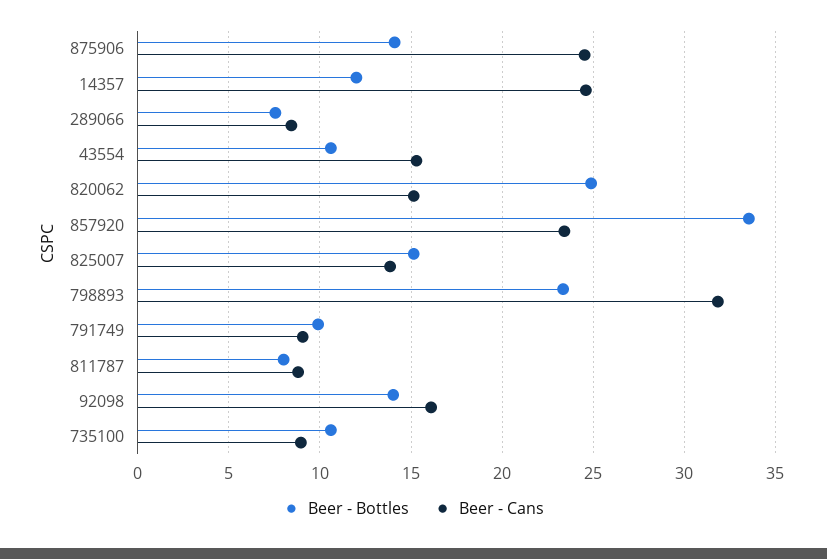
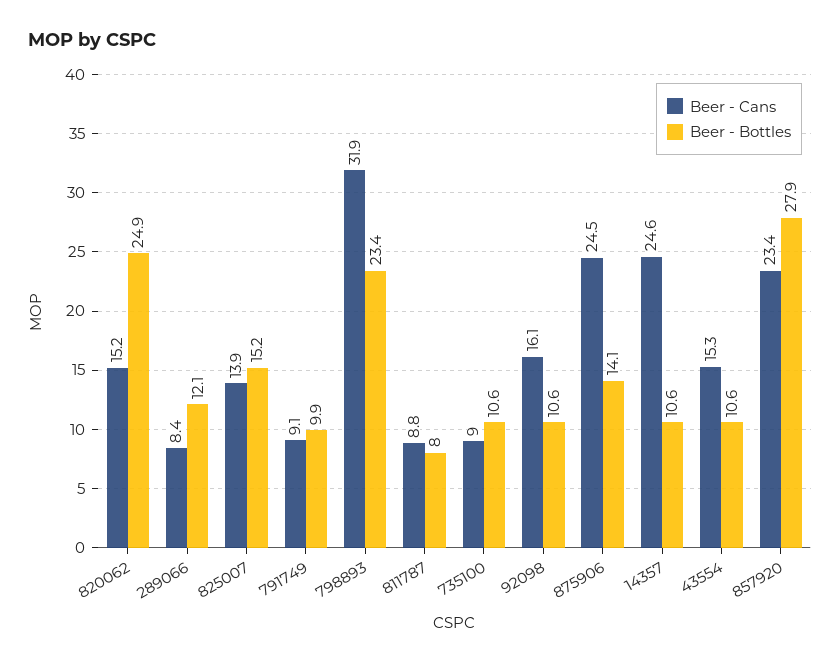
  {
    "Beer - Bottles": {
      "875906": 14.1,
-     "14357": 12,
+     "14357": 10.6,
-     "289066": 7.5,
+     "289066": 12.1,
      "43554": 10.6,
      "820062": 24.9,
-     "857920": 33.5,
+     "857920": 27.9,
      "825007": 15.2,
      "798893": 23.4,
      "791749": 9.9,
      "811787": 8,
-     "92098": 14,
+     "92098": 10.6,
      "735100": 10.6
    },
    "Beer - Cans": {
      "875906": 24.5,
      "14357": 24.6,
      "289066": 8.4,
      "43554": 15.3,
      "820062": 15.2,
      "857920": 23.4,
      "825007": 13.9,
      "798893": 31.9,
      "791749": 9.1,
      "811787": 8.8,
      "92098": 16.1,
      "735100": 9
    }
  }

